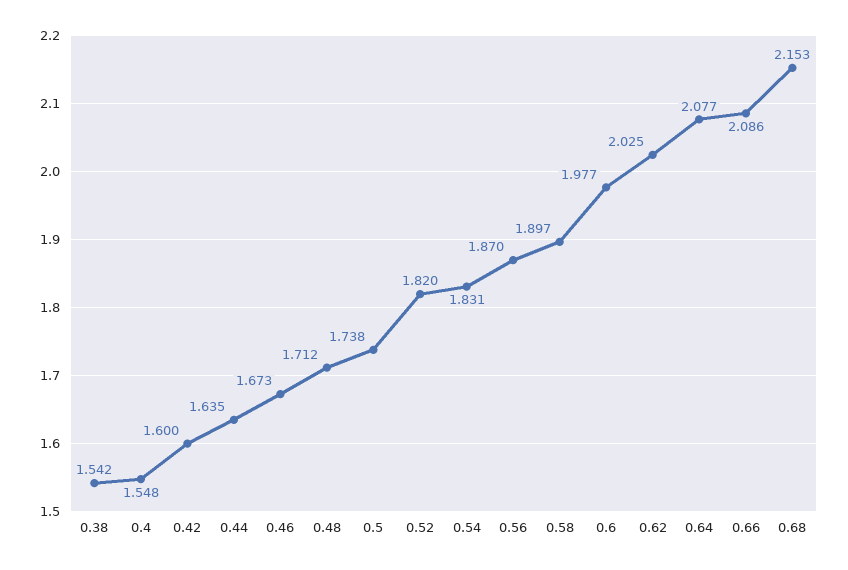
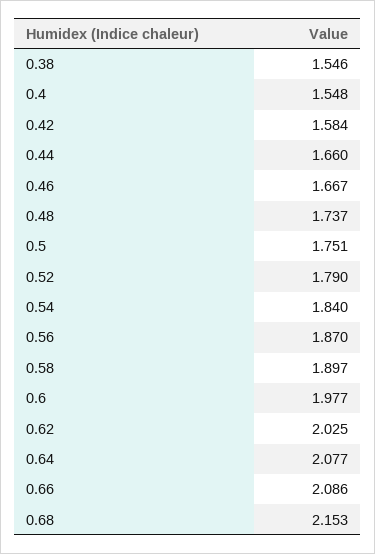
  {
-   "0.38": 1.542,
+   "0.38": 1.546,
    "0.4": 1.548,
-   "0.42": 1.6,
+   "0.42": 1.584,
-   "0.44": 1.635,
+   "0.44": 1.66,
-   "0.46": 1.673,
+   "0.46": 1.667,
-   "0.48": 1.712,
+   "0.48": 1.737,
-   "0.5": 1.738,
+   "0.5": 1.751,
-   "0.52": 1.82,
+   "0.52": 1.79,
-   "0.54": 1.831,
+   "0.54": 1.84,
    "0.56": 1.87,
    "0.58": 1.897,
    "0.6": 1.977,
    "0.62": 2.025,
    "0.64": 2.077,
    "0.66": 2.086,
    "0.68": 2.153
  }

